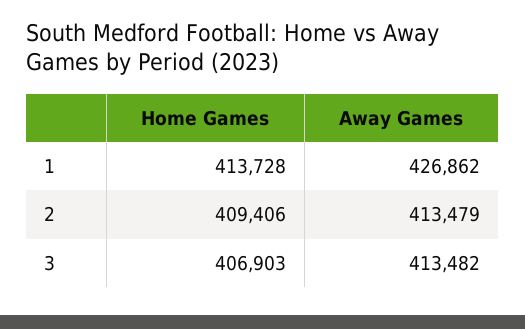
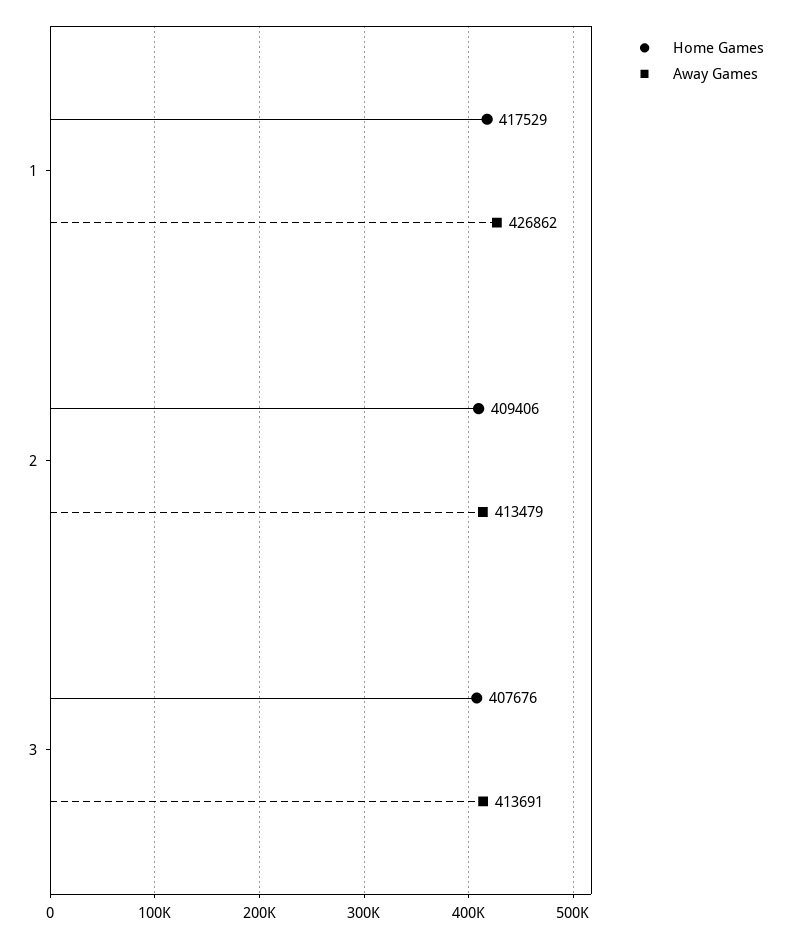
  {
    "Home Games": {
-     "1": 413728,
+     "1": 417529,
      "2": 409406,
-     "3": 406903
+     "3": 407676
    },
    "Away Games": {
      "1": 426862,
      "2": 413479,
-     "3": 413482
+     "3": 413691
    }
  }

